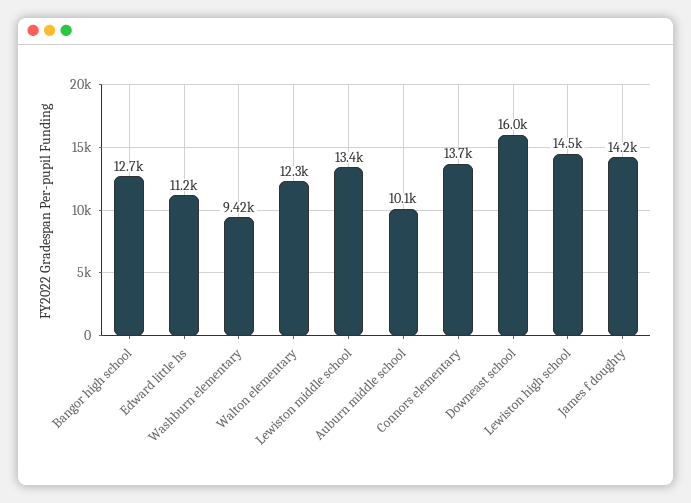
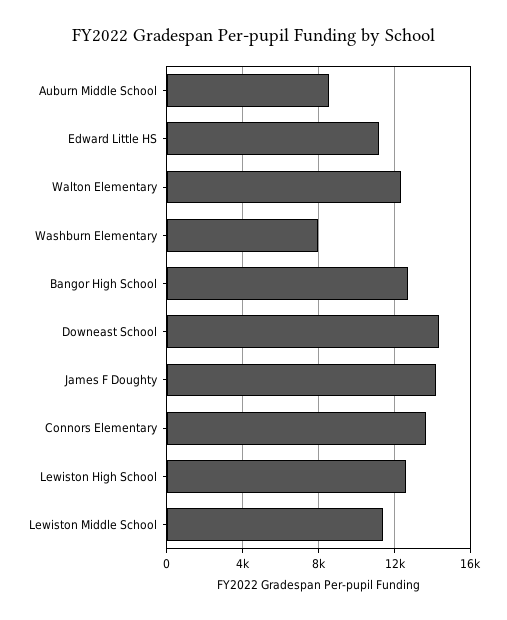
  {
    "Bangor high school": 12700,
    "Edward little hs": 11200,
-   "Washburn elementary": 9420,
+   "Washburn elementary": 8000,
    "Walton elementary": 12300,
-   "Lewiston middle school": 13400,
+   "Lewiston middle school": 11500,
-   "Auburn middle school": 10100,
+   "Auburn middle school": 8500,
    "Connors elementary": 13700,
-   "Downeast school": 16000,
+   "Downeast school": 14500,
-   "Lewiston high school": 14500,
+   "Lewiston high school": 12500,
    "James f doughty": 14200
  }

